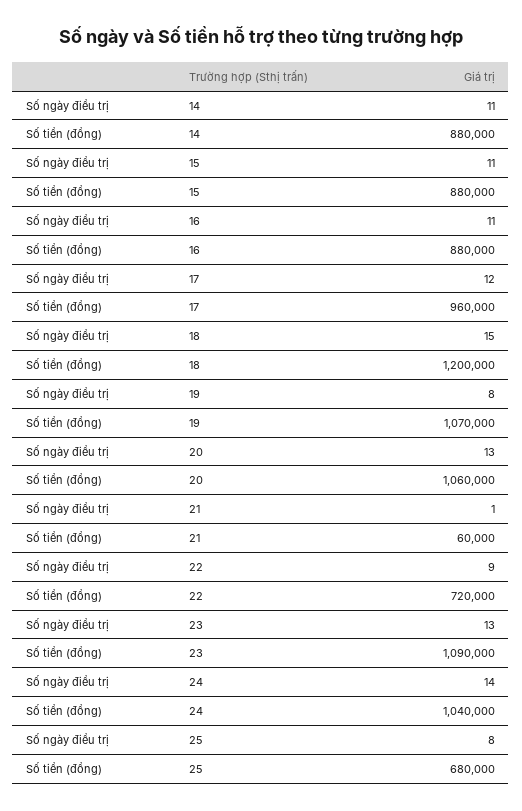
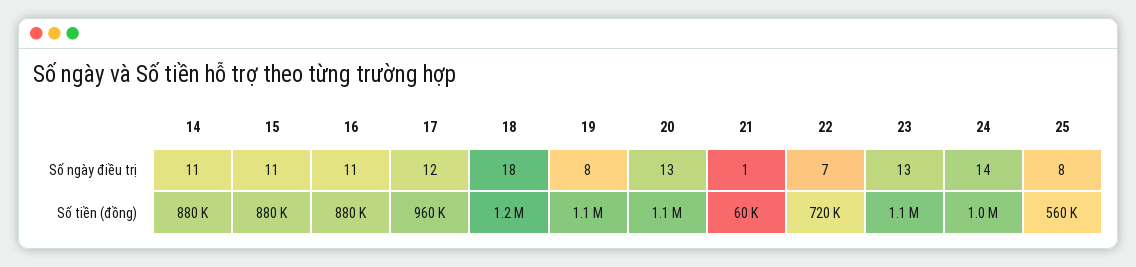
  {
    "Số ngày điều trị": {
      "14": 11,
      "15": 11,
      "16": 11,
      "17": 12,
-     "18": 15,
+     "18": 18,
      "19": 8,
      "20": 13,
      "21": 1,
-     "22": 9,
+     "22": 7,
      "23": 13,
      "24": 14,
      "25": 8
    },
    "Số tiền (đồng)": {
      "14": 880000,
      "15": 880000,
      "16": 880000,
      "17": 960000,
      "18": 1200000,
      "19": 1070000,
      "20": 1060000,
      "21": 60000,
      "22": 720000,
      "23": 1090000,
      "24": 1040000,
-     "25": 680000
+     "25": 560000
    }
  }

